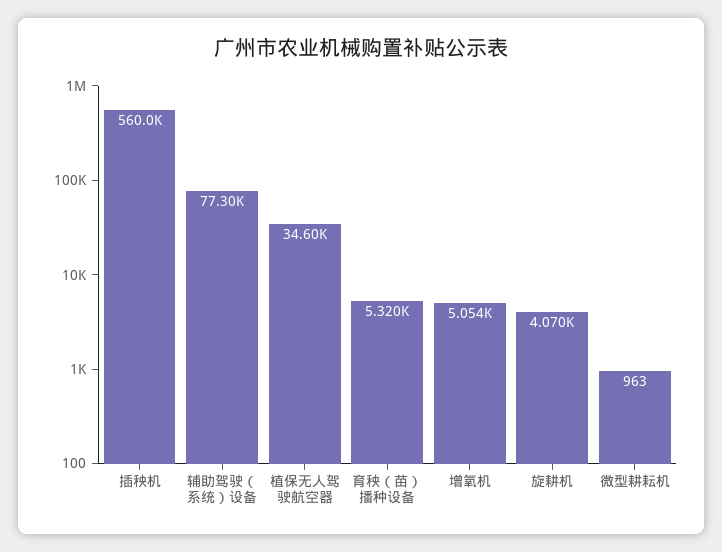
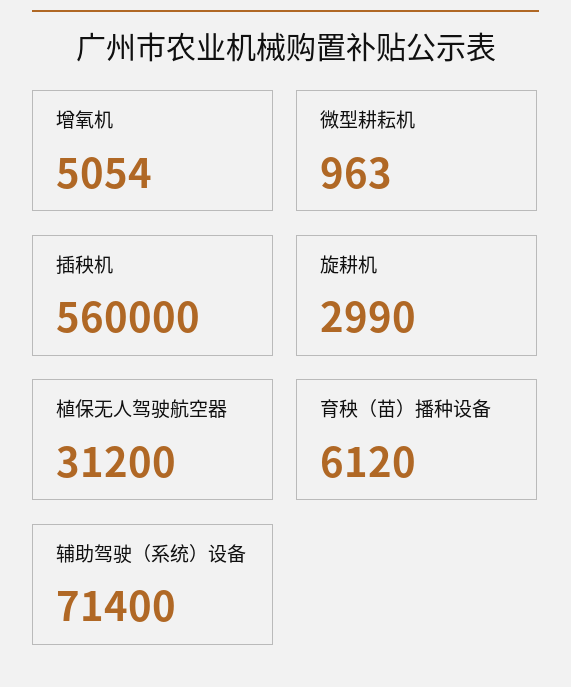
  {
    "插秧机": 560000,
-   "辅助驾驶（系统）设备": 77300,
+   "辅助驾驶（系统）设备": 71400,
-   "植保无人驾驶航空器": 34600,
+   "植保无人驾驶航空器": 31200,
-   "育秧（苗）播种设备": 5320,
+   "育秧（苗）播种设备": 6120,
    "增氧机": 5054,
-   "旋耕机": 4070,
+   "旋耕机": 2990,
    "微型耕耘机": 963
  }

